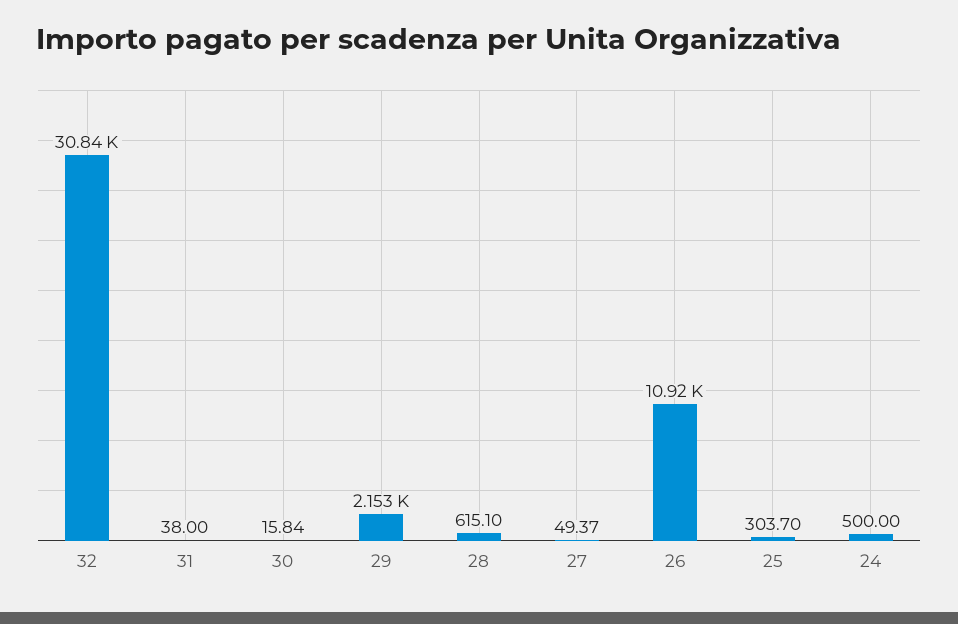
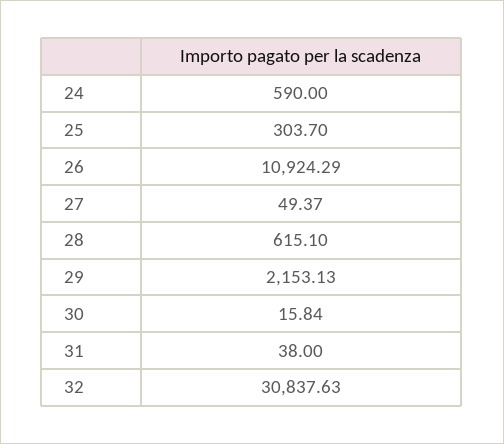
  {
    "32": 30837.63,
    "31": 38,
    "30": 15.84,
    "29": 2153.13,
    "28": 615.1,
    "27": 49.37,
    "26": 10924.29,
    "25": 303.7,
-   "24": 500
+   "24": 590
  }

